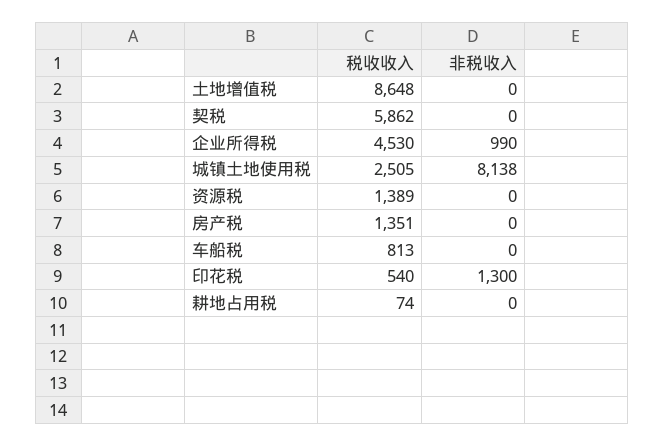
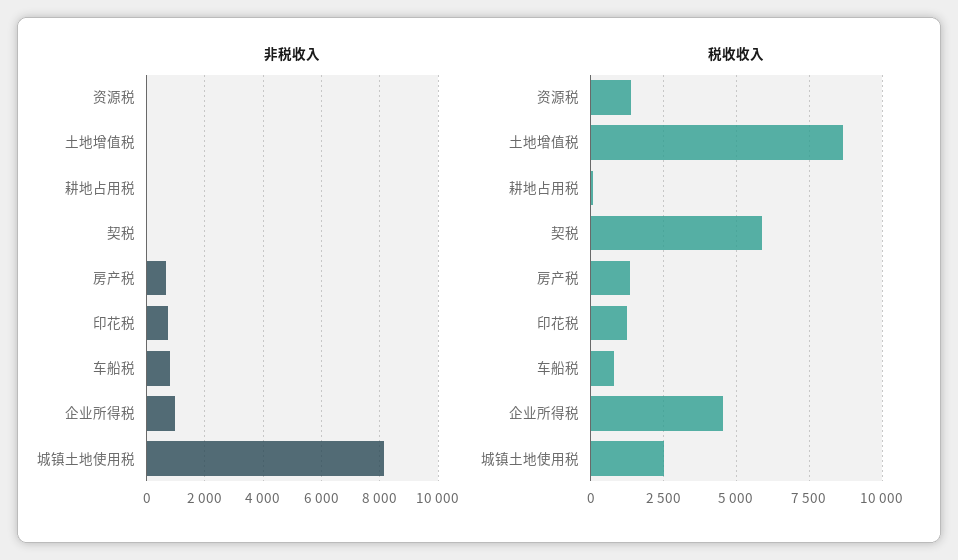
  {
    "税收收入": {
      "土地增值税": 8648,
      "契税": 5862,
      "企业所得税": 4530,
      "城镇土地使用税": 2505,
      "资源税": 1389,
      "房产税": 1351,
      "车船税": 813,
-     "印花税": 540,
+     "印花税": 1250,
      "耕地占用税": 74
    },
    "非税收入": {
      "土地增值税": 0,
      "契税": 0,
      "企业所得税": 990,
      "城镇土地使用税": 8138,
      "资源税": 0,
-     "房产税": 0,
+     "房产税": 750,
-     "车船税": 0,
+     "车船税": 750,
-     "印花税": 1300,
+     "印花税": 750,
      "耕地占用税": 0
    }
  }

